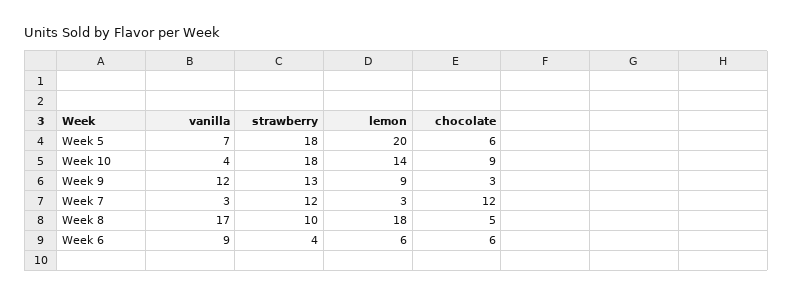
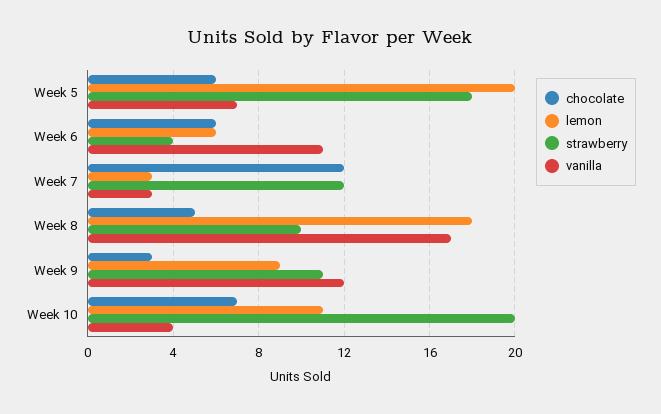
  {
    "vanilla": {
      "Week 5": 7,
      "Week 10": 4,
      "Week 9": 12,
      "Week 7": 3,
      "Week 8": 17,
-     "Week 6": 9
+     "Week 6": 11
    },
    "strawberry": {
      "Week 5": 18,
-     "Week 10": 18,
+     "Week 10": 20,
-     "Week 9": 13,
+     "Week 9": 11,
      "Week 7": 12,
      "Week 8": 10,
      "Week 6": 4
    },
    "lemon": {
      "Week 5": 20,
-     "Week 10": 14,
+     "Week 10": 11,
      "Week 9": 9,
      "Week 7": 3,
      "Week 8": 18,
      "Week 6": 6
    },
    "chocolate": {
      "Week 5": 6,
-     "Week 10": 9,
+     "Week 10": 7,
      "Week 9": 3,
      "Week 7": 12,
      "Week 8": 5,
      "Week 6": 6
    }
  }

